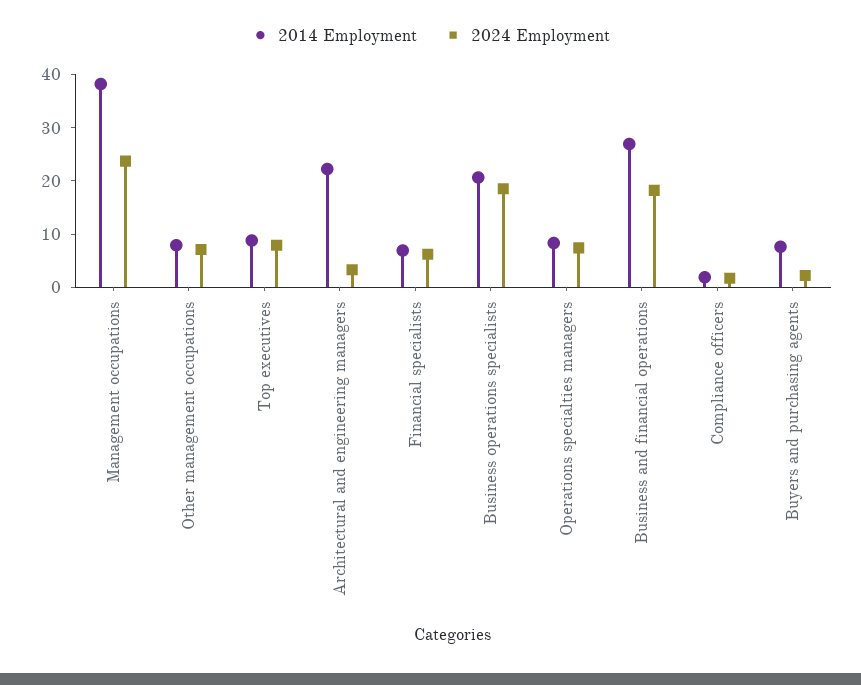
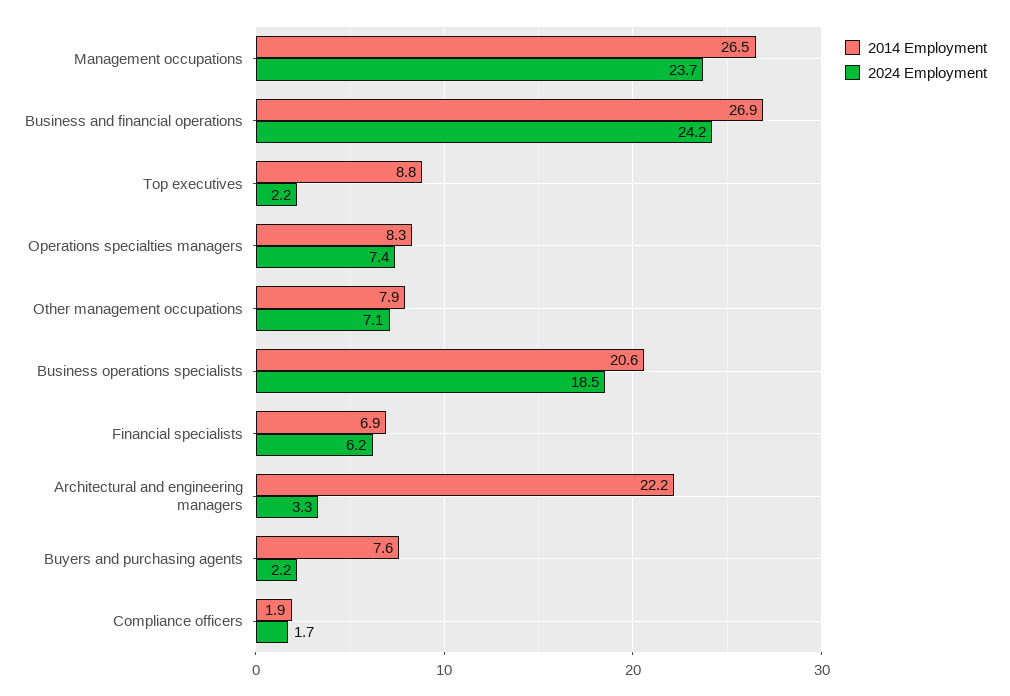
  {
    "2014 Employment": {
-     "Management occupations": 38,
+     "Management occupations": 26.5,
      "Other management occupations": 7.9,
      "Top executives": 8.8,
      "Architectural and engineering managers": 22.2,
      "Financial specialists": 6.9,
      "Business operations specialists": 20.6,
      "Operations specialties managers": 8.3,
      "Business and financial operations": 26.9,
      "Compliance officers": 1.9,
      "Buyers and purchasing agents": 7.6
    },
    "2024 Employment": {
      "Management occupations": 23.7,
      "Other management occupations": 7.1,
-     "Top executives": 8,
+     "Top executives": 2.2,
      "Architectural and engineering managers": 3.3,
      "Financial specialists": 6.2,
      "Business operations specialists": 18.5,
      "Operations specialties managers": 7.4,
-     "Business and financial operations": 18,
+     "Business and financial operations": 24.2,
      "Compliance officers": 1.7,
      "Buyers and purchasing agents": 2.2
    }
  }

